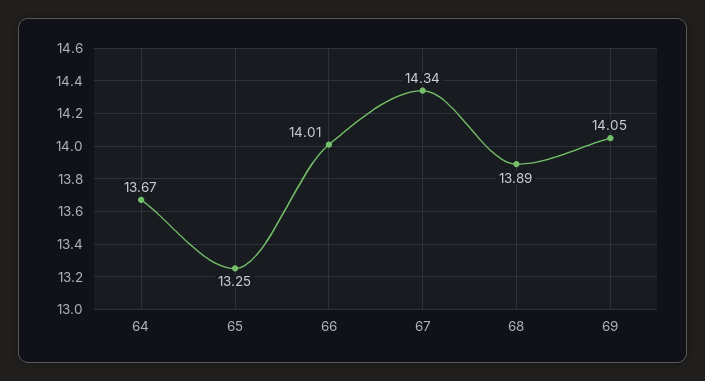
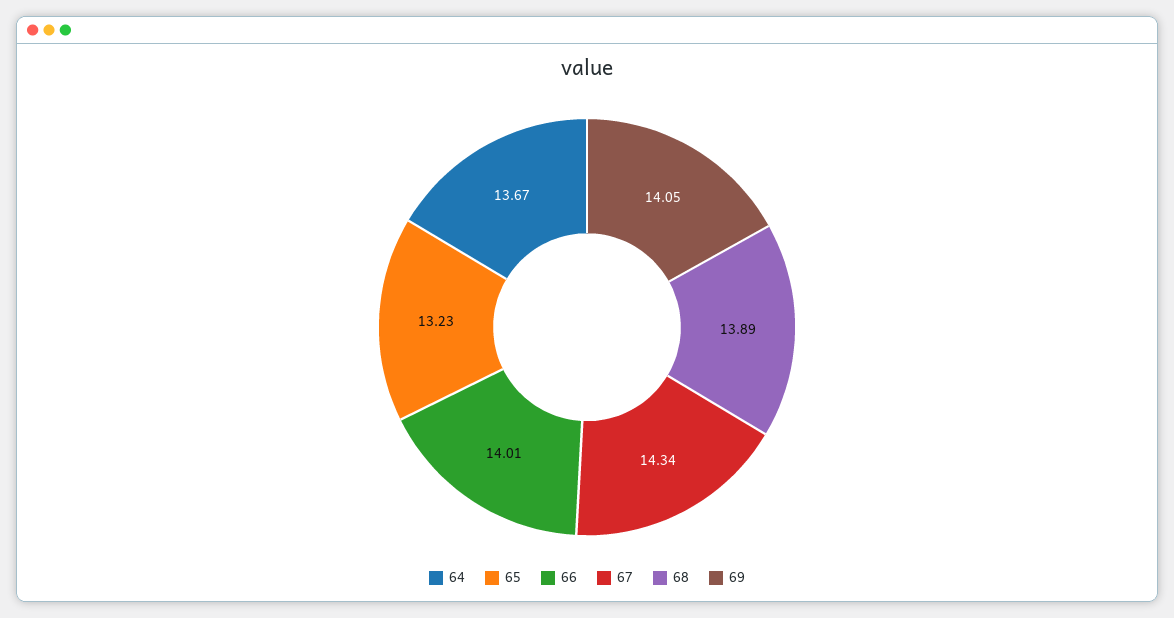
  {
    "64": 13.67,
-   "65": 13.25,
+   "65": 13.23,
    "66": 14.01,
    "67": 14.34,
    "68": 13.89,
    "69": 14.05
  }

